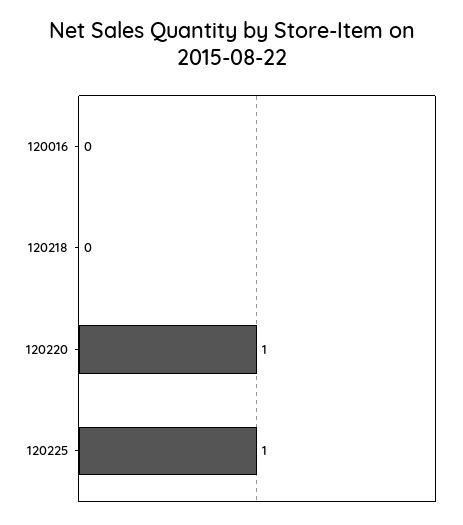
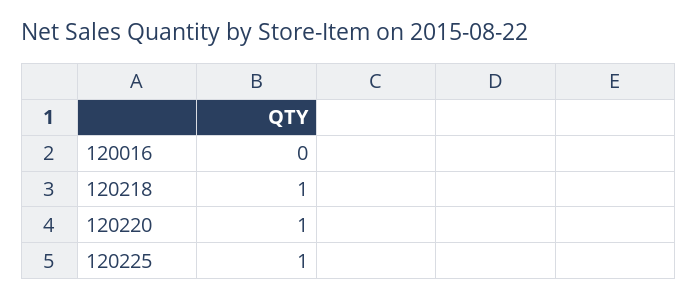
  {
    "120016": 0,
-   "120218": 0,
+   "120218": 1,
    "120220": 1,
    "120225": 1
  }

